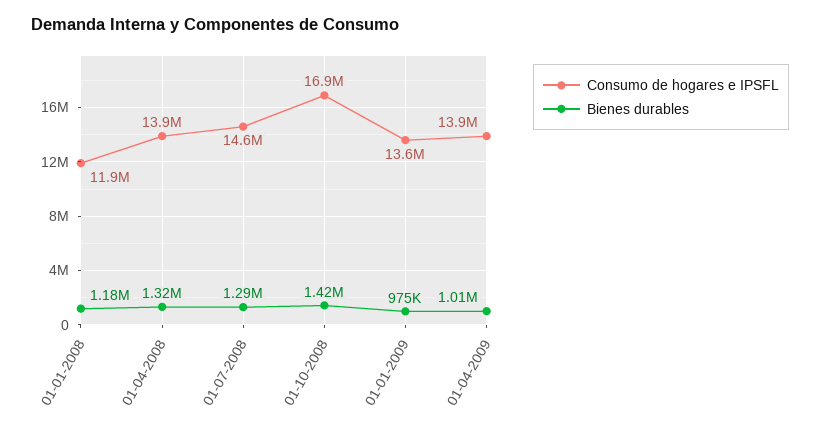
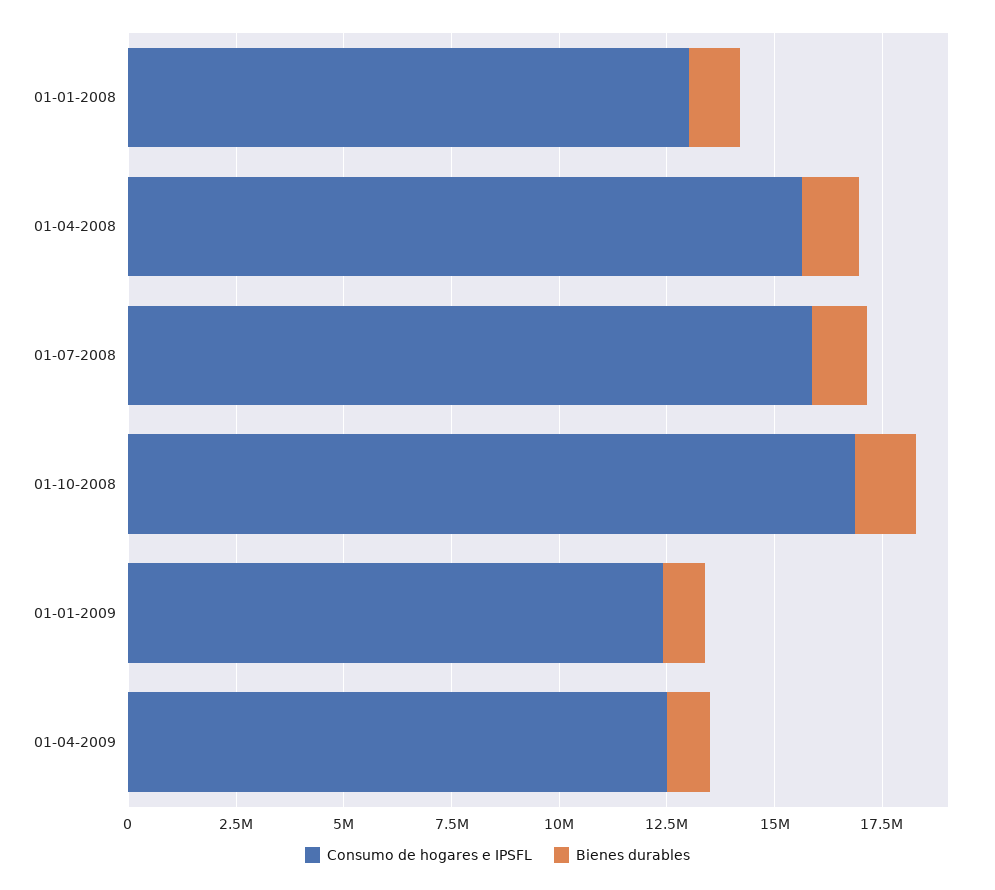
  {
    "Consumo de hogares e IPSFL": {
-     "01-01-2008": 11900000,
+     "01-01-2008": 13000000,
-     "01-04-2008": 13900000,
+     "01-04-2008": 15500000,
-     "01-07-2008": 14600000,
+     "01-07-2008": 16000000,
      "01-10-2008": 16900000,
-     "01-01-2009": 13600000,
+     "01-01-2009": 12500000,
-     "01-04-2009": 13900000
+     "01-04-2009": 12500000
    },
    "Bienes durables": {
      "01-01-2008": 1180000,
      "01-04-2008": 1320000,
      "01-07-2008": 1290000,
      "01-10-2008": 1420000,
      "01-01-2009": 975000,
      "01-04-2009": 1010000
    }
  }

